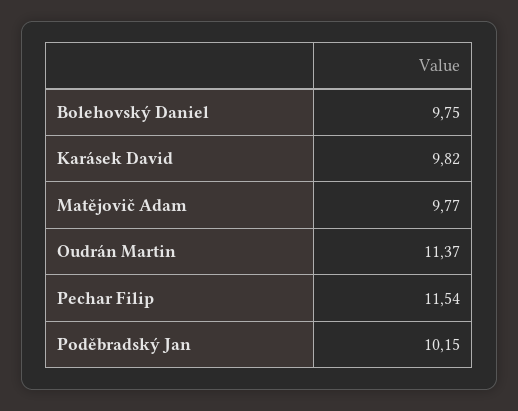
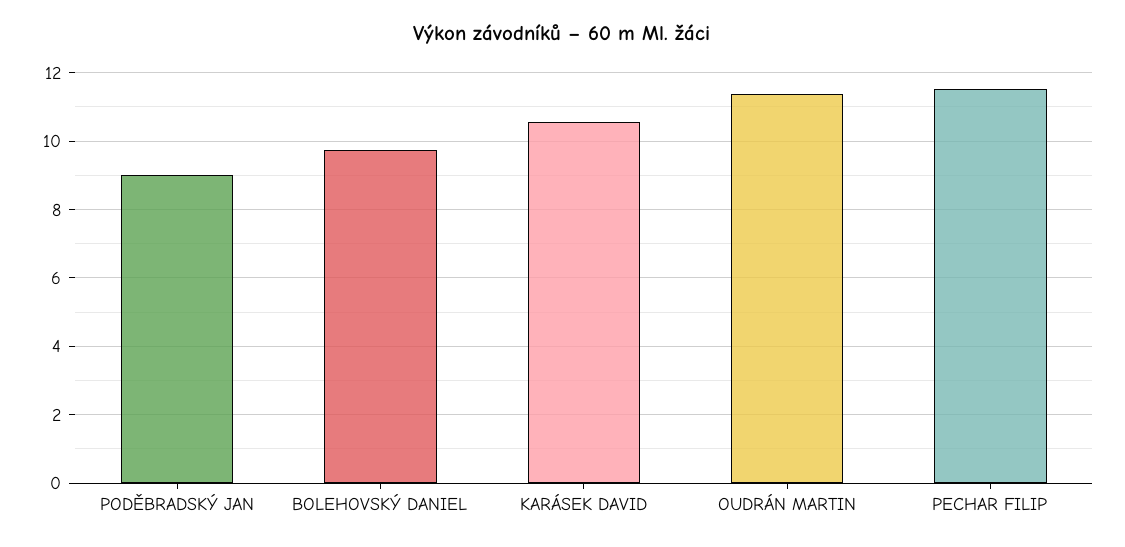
  {
    "Bolehovský Daniel": 9.75,
-   "Karásek David": 9.82,
+   "Karásek David": 10.6,
-   "Matějovič Adam": 9.77,
    "Oudrán Martin": 11.37,
    "Pechar Filip": 11.54,
-   "Poděbradský Jan": 10.15
+   "Poděbradský Jan": 9
  }

